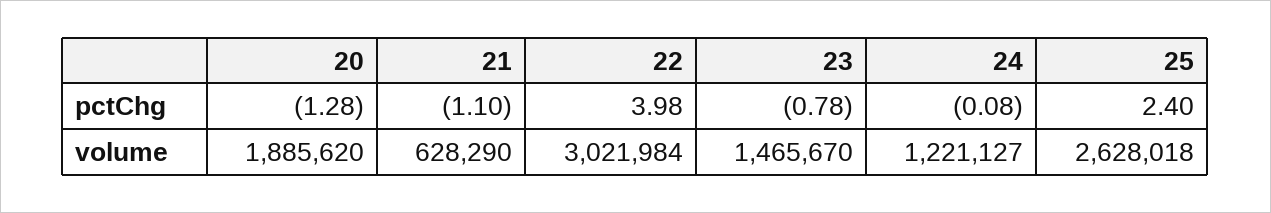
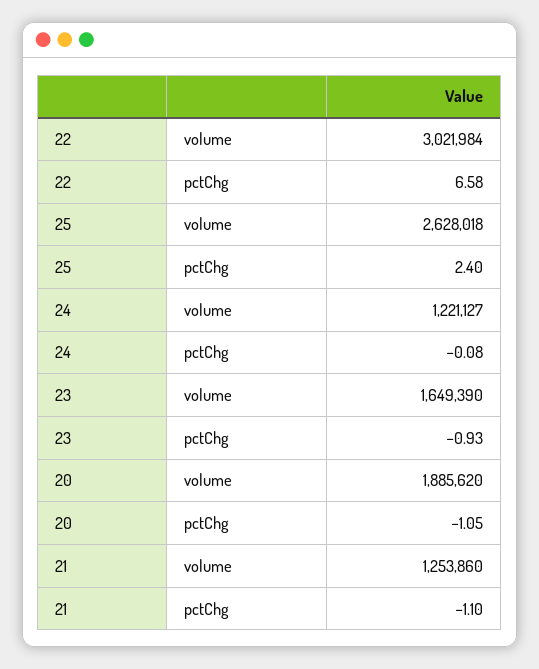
  {
    "20": {
-     "pctChg": -1.28,
+     "pctChg": -1.05,
      "volume": 1885620
    },
    "21": {
      "pctChg": -1.1,
-     "volume": 628290
+     "volume": 1253860
    },
    "22": {
-     "pctChg": 3.98,
+     "pctChg": 6.58,
      "volume": 3021984
    },
    "23": {
-     "pctChg": -0.78,
+     "pctChg": -0.93,
-     "volume": 1465670
+     "volume": 1649390
    },
    "24": {
      "pctChg": -0.08,
      "volume": 1221127
    },
    "25": {
      "pctChg": 2.4,
      "volume": 2628018
    }
  }

